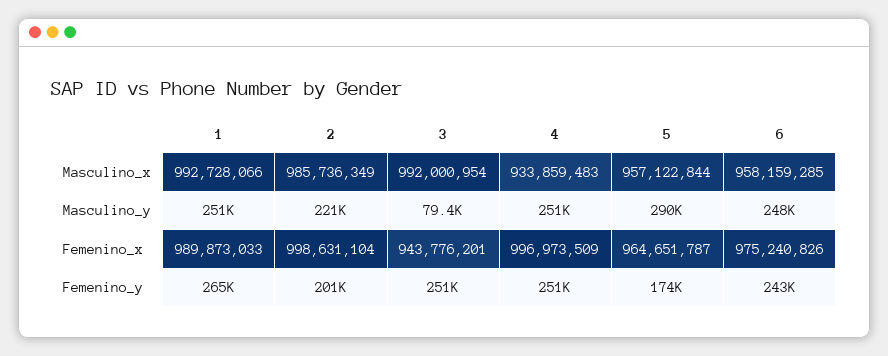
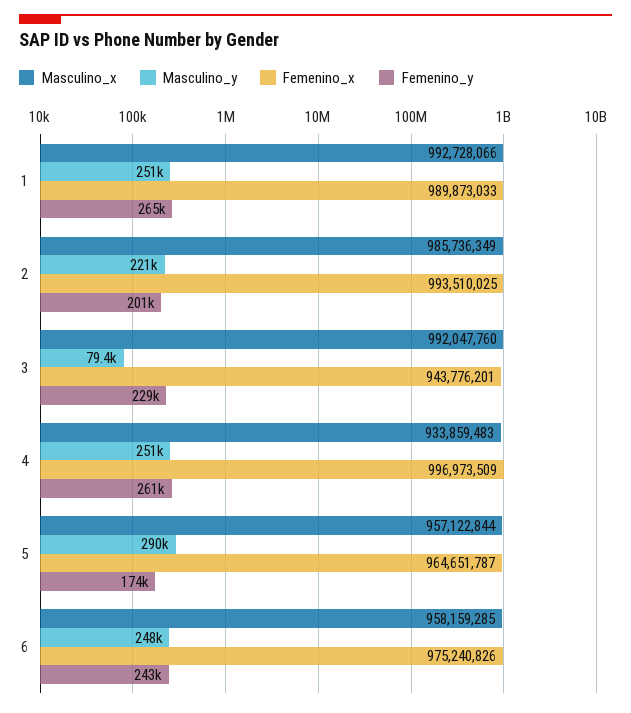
  {
    "Masculino_x": {
      "1": 992728066,
      "2": 985736349,
-     "3": 992000954,
+     "3": 992047760,
      "4": 933859483,
      "5": 957122844,
      "6": 958159285
    },
    "Masculino_y": {
      "1": 251000,
      "2": 221000,
      "3": 79400,
      "4": 251000,
      "5": 290000,
      "6": 248000
    },
    "Femenino_x": {
      "1": 989873033,
-     "2": 998631104,
+     "2": 993510025,
      "3": 943776201,
      "4": 996973509,
      "5": 964651787,
      "6": 975240826
    },
    "Femenino_y": {
      "1": 265000,
      "2": 201000,
-     "3": 251000,
+     "3": 229000,
-     "4": 251000,
+     "4": 261000,
      "5": 174000,
      "6": 243000
    }
  }

